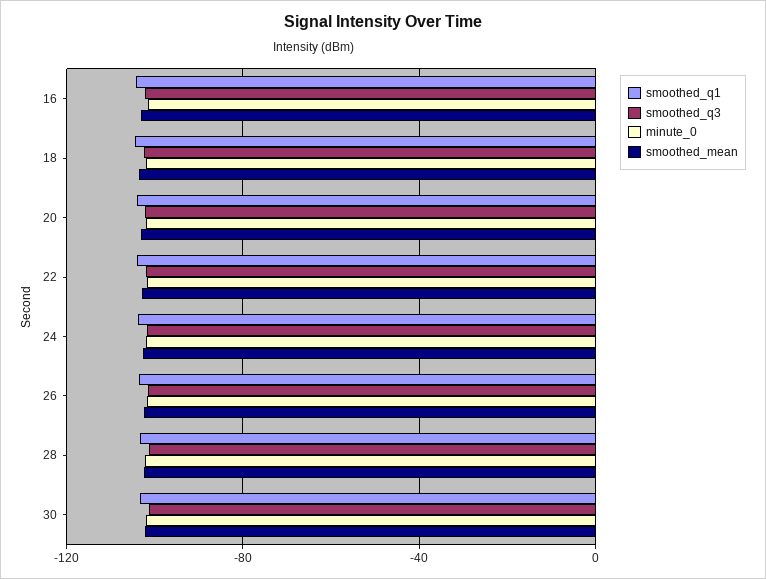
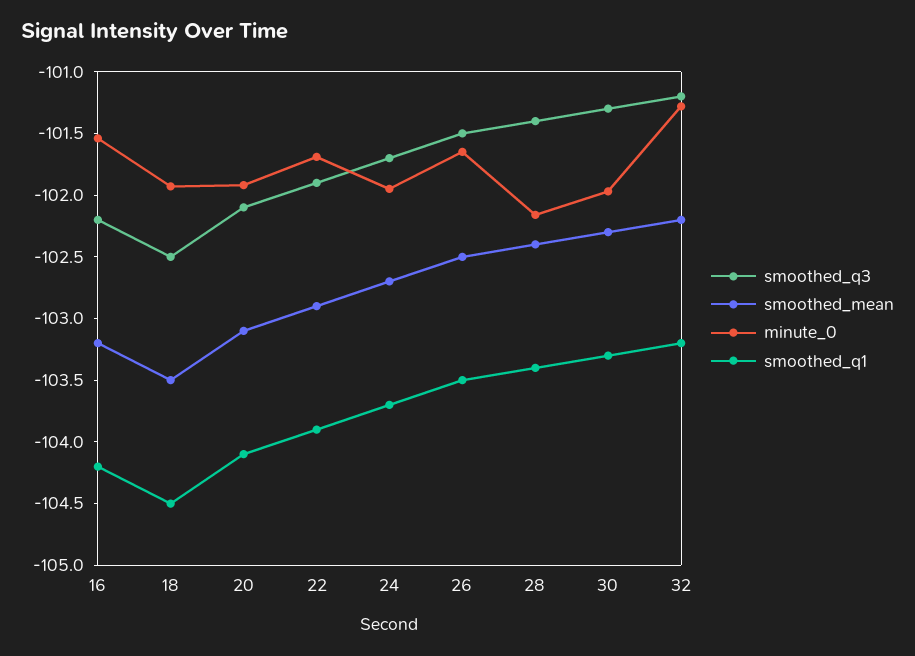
  {
    "smoothed_q1": {
      "16": -104.2,
      "18": -104.5,
      "20": -104.1,
      "22": -103.9,
      "24": -103.7,
      "26": -103.5,
      "28": -103.4,
-     "30": -103.3
+     "30": -103.3,
+     "32": -103.2
    },
    "smoothed_q3": {
      "16": -102.2,
      "18": -102.5,
      "20": -102.1,
      "22": -101.9,
      "24": -101.7,
      "26": -101.5,
      "28": -101.4,
-     "30": -101.3
+     "30": -101.3,
+     "32": -101.2
    },
    "minute_0": {
      "16": -101.5,
      "18": -101.9,
      "20": -101.9,
      "22": -101.7,
      "24": -102,
      "26": -101.7,
      "28": -102.2,
-     "30": -102
+     "30": -102,
+     "32": -101.3
    },
    "smoothed_mean": {
      "16": -103.2,
      "18": -103.5,
      "20": -103.1,
      "22": -102.9,
      "24": -102.7,
      "26": -102.5,
      "28": -102.4,
-     "30": -102.3
+     "30": -102.3,
+     "32": -102.2
    }
  }

